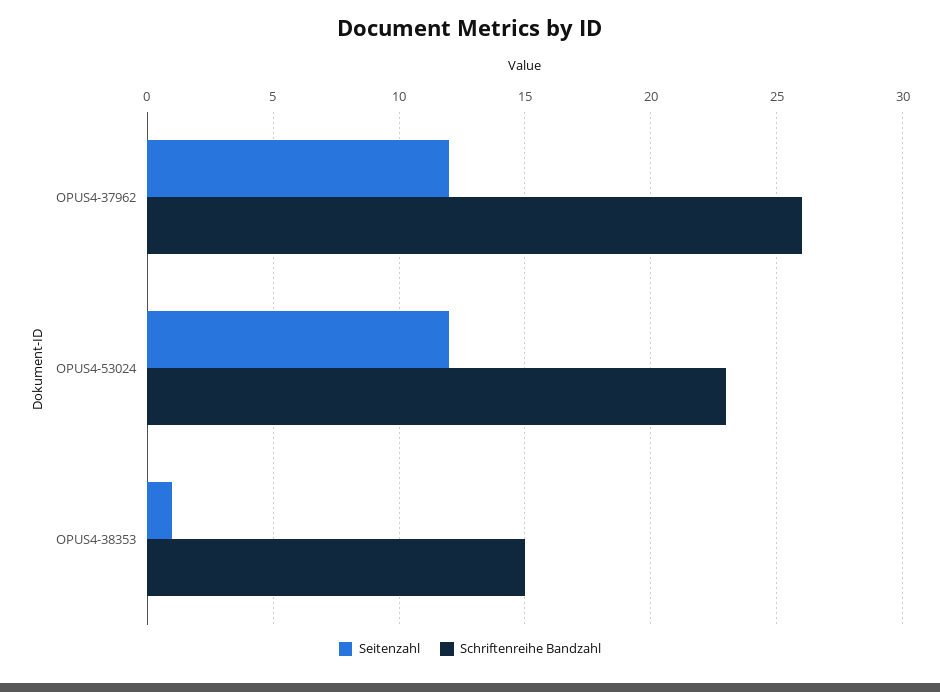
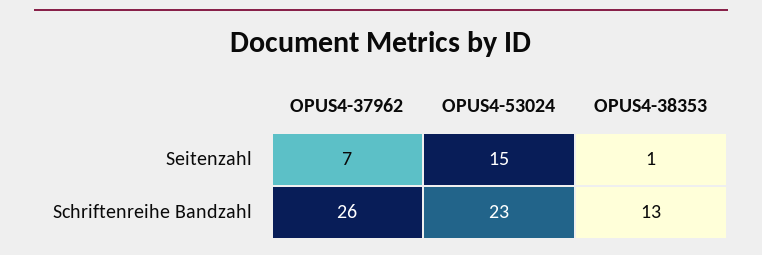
  {
    "Seitenzahl": {
-     "OPUS4-37962": 12,
+     "OPUS4-37962": 7,
-     "OPUS4-53024": 12,
+     "OPUS4-53024": 15,
      "OPUS4-38353": 1
    },
    "Schriftenreihe Bandzahl": {
      "OPUS4-37962": 26,
      "OPUS4-53024": 23,
-     "OPUS4-38353": 15
+     "OPUS4-38353": 13
    }
  }

